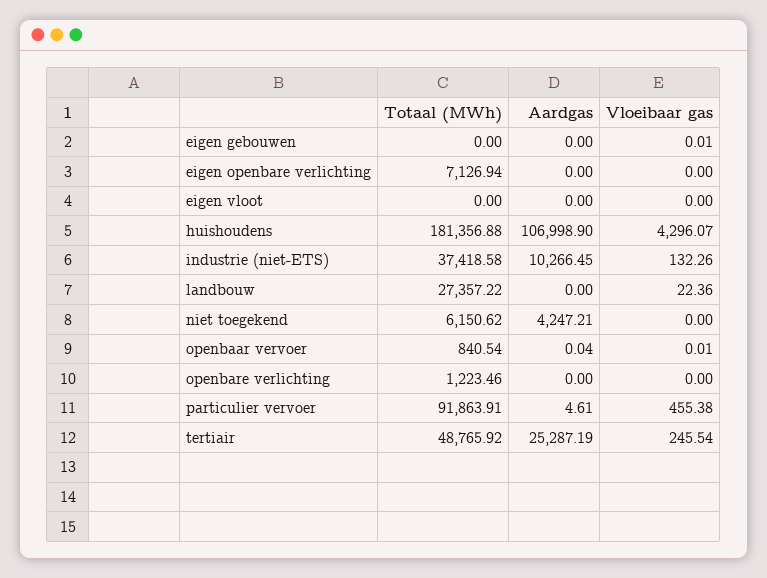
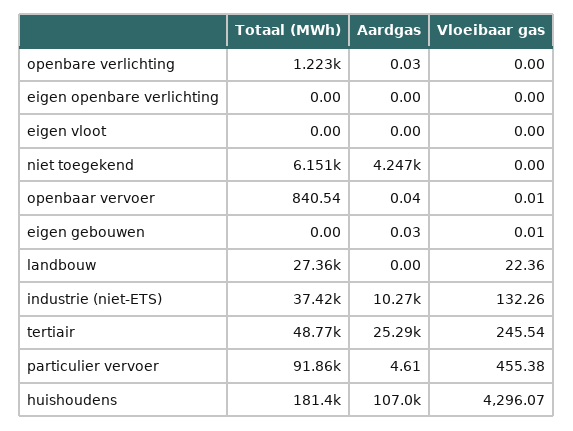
  {
    "Totaal (MWh)": {
      "eigen gebouwen": 0,
-     "eigen openbare verlichting": 7126.94,
+     "eigen openbare verlichting": 0,
      "eigen vloot": 0,
      "huishoudens": 181356.88,
      "industrie (niet-ETS)": 37418.58,
      "landbouw": 27357.22,
      "niet toegekend": 6150.62,
      "openbaar vervoer": 840.54,
      "openbare verlichting": 1223.46,
      "particulier vervoer": 91863.91,
      "tertiair": 48765.92
    },
    "Aardgas": {
-     "eigen gebouwen": 0,
+     "eigen gebouwen": 0.03,
      "eigen openbare verlichting": 0,
      "eigen vloot": 0,
      "huishoudens": 106998.9,
      "industrie (niet-ETS)": 10266.45,
      "landbouw": 0,
      "niet toegekend": 4247.21,
      "openbaar vervoer": 0.04,
-     "openbare verlichting": 0,
+     "openbare verlichting": 0.03,
      "particulier vervoer": 4.61,
      "tertiair": 25287.19
    },
    "Vloeibaar gas": {
      "eigen gebouwen": 0.01,
      "eigen openbare verlichting": 0,
      "eigen vloot": 0,
      "huishoudens": 4296.07,
      "industrie (niet-ETS)": 132.26,
      "landbouw": 22.36,
      "niet toegekend": 0,
      "openbaar vervoer": 0.01,
      "openbare verlichting": 0,
      "particulier vervoer": 455.38,
      "tertiair": 245.54
    }
  }

